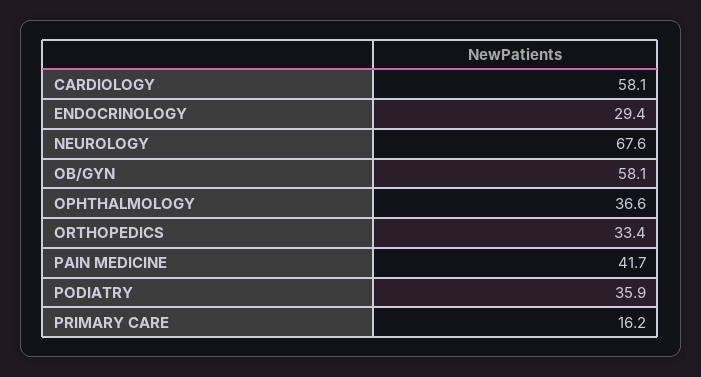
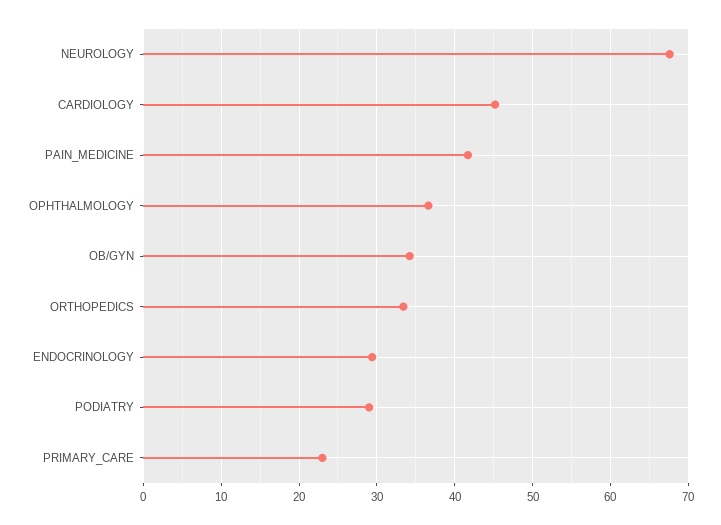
  {
-   "CARDIOLOGY": 58.1,
+   "CARDIOLOGY": 45,
    "ENDOCRINOLOGY": 29.4,
    "NEUROLOGY": 67.6,
-   "OB/GYN": 58.1,
+   "OB/GYN": 34,
    "OPHTHALMOLOGY": 36.6,
    "ORTHOPEDICS": 33.4,
    "PAIN MEDICINE": 41.7,
-   "PODIATRY": 35.9,
+   "PODIATRY": 29,
-   "PRIMARY CARE": 16.2
+   "PRIMARY CARE": 23
  }

